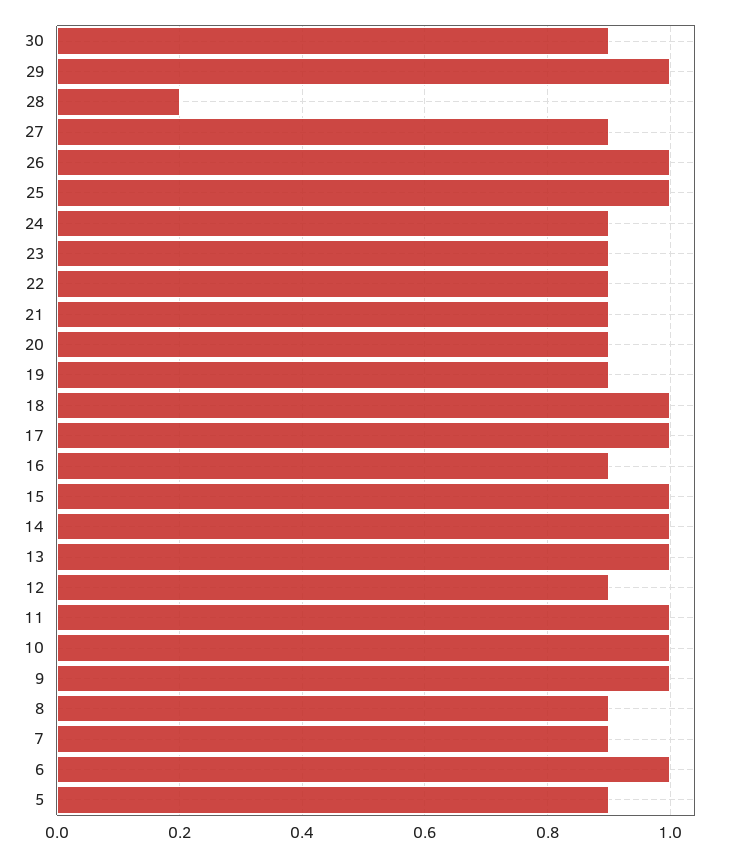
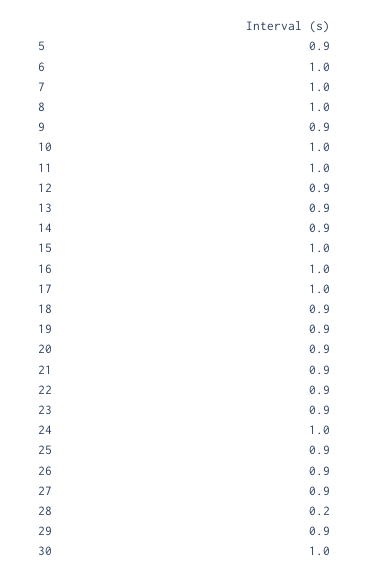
  {
-   "30": 0.9,
+   "30": 1,
-   "29": 1,
+   "29": 0.9,
    "28": 0.2,
    "27": 0.9,
-   "26": 1,
+   "26": 0.9,
-   "25": 1,
+   "25": 0.9,
-   "24": 0.9,
+   "24": 1,
    "23": 0.9,
    "22": 0.9,
    "21": 0.9,
    "20": 0.9,
    "19": 0.9,
-   "18": 1,
+   "18": 0.9,
    "17": 1,
-   "16": 0.9,
+   "16": 1,
    "15": 1,
-   "14": 1,
+   "14": 0.9,
-   "13": 1,
+   "13": 0.9,
    "12": 0.9,
    "11": 1,
    "10": 1,
-   "9": 1,
+   "9": 0.9,
-   "8": 0.9,
+   "8": 1,
-   "7": 0.9,
+   "7": 1,
    "6": 1,
    "5": 0.9
  }

